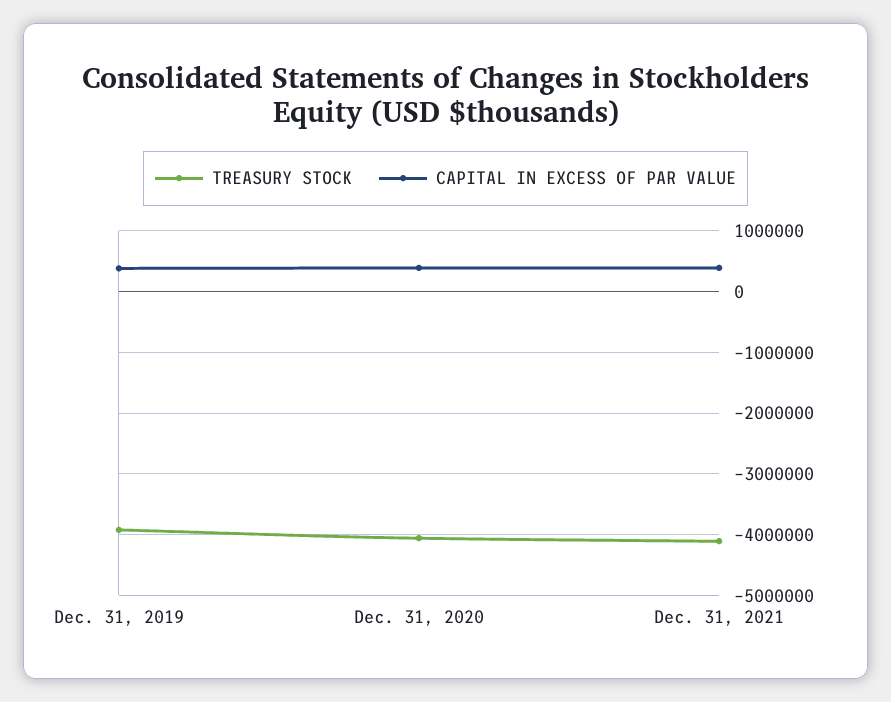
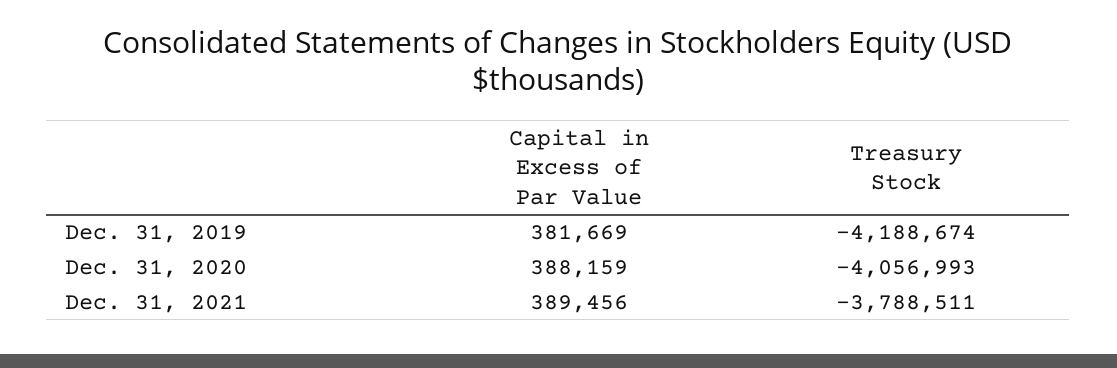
  {
    "TREASURY STOCK": {
-     "Dec. 31, 2019": -3900000,
+     "Dec. 31, 2019": -4188674,
      "Dec. 31, 2020": -4056993,
-     "Dec. 31, 2021": -4100000
+     "Dec. 31, 2021": -3788511
    },
    "CAPITAL IN EXCESS OF PAR VALUE": {
      "Dec. 31, 2019": 381669,
      "Dec. 31, 2020": 388159,
      "Dec. 31, 2021": 389456
    }
  }

